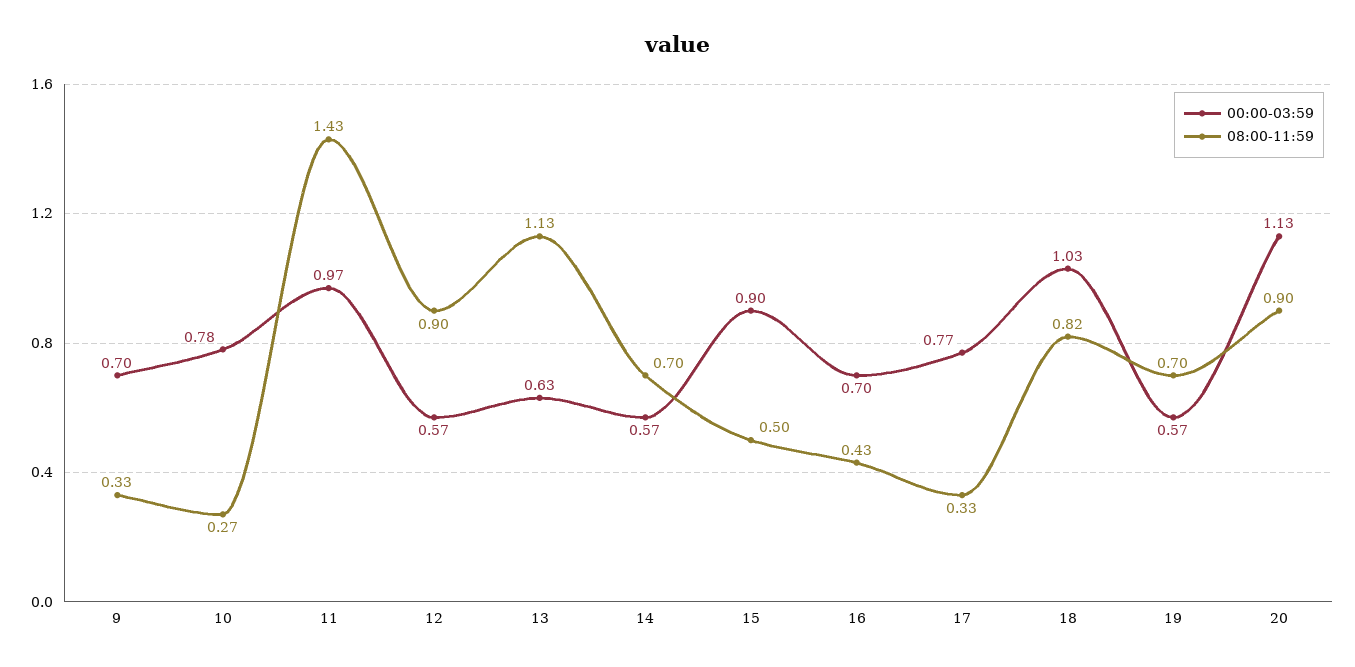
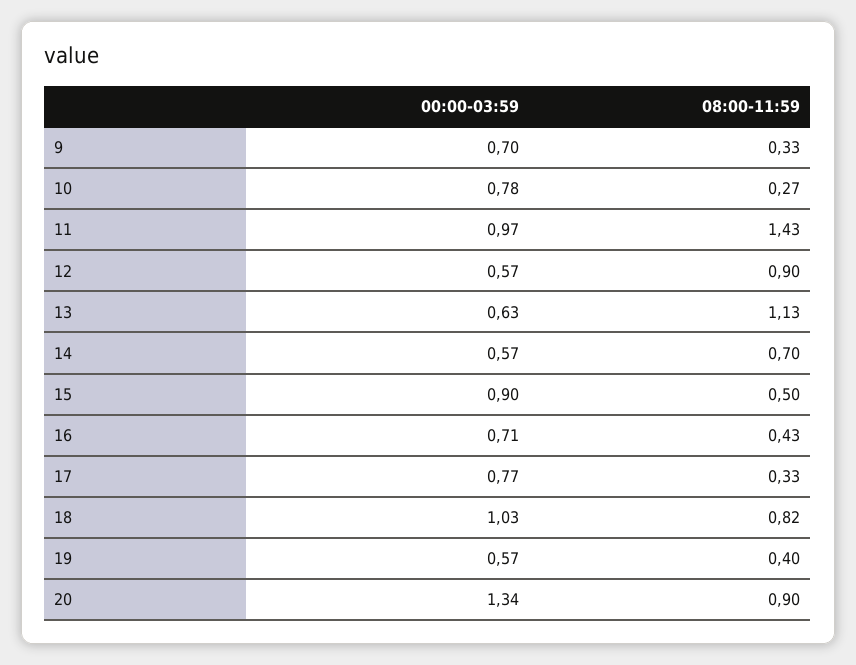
  {
    "00:00-03:59": {
      "9": 0.7,
      "10": 0.78,
      "11": 0.97,
      "12": 0.57,
      "13": 0.63,
      "14": 0.57,
      "15": 0.9,
-     "16": 0.7,
+     "16": 0.71,
      "17": 0.77,
      "18": 1.03,
      "19": 0.57,
-     "20": 1.13
+     "20": 1.34
    },
    "08:00-11:59": {
      "9": 0.33,
      "10": 0.27,
      "11": 1.43,
      "12": 0.9,
      "13": 1.13,
      "14": 0.7,
      "15": 0.5,
      "16": 0.43,
      "17": 0.33,
      "18": 0.82,
-     "19": 0.7,
+     "19": 0.4,
      "20": 0.9
    }
  }

